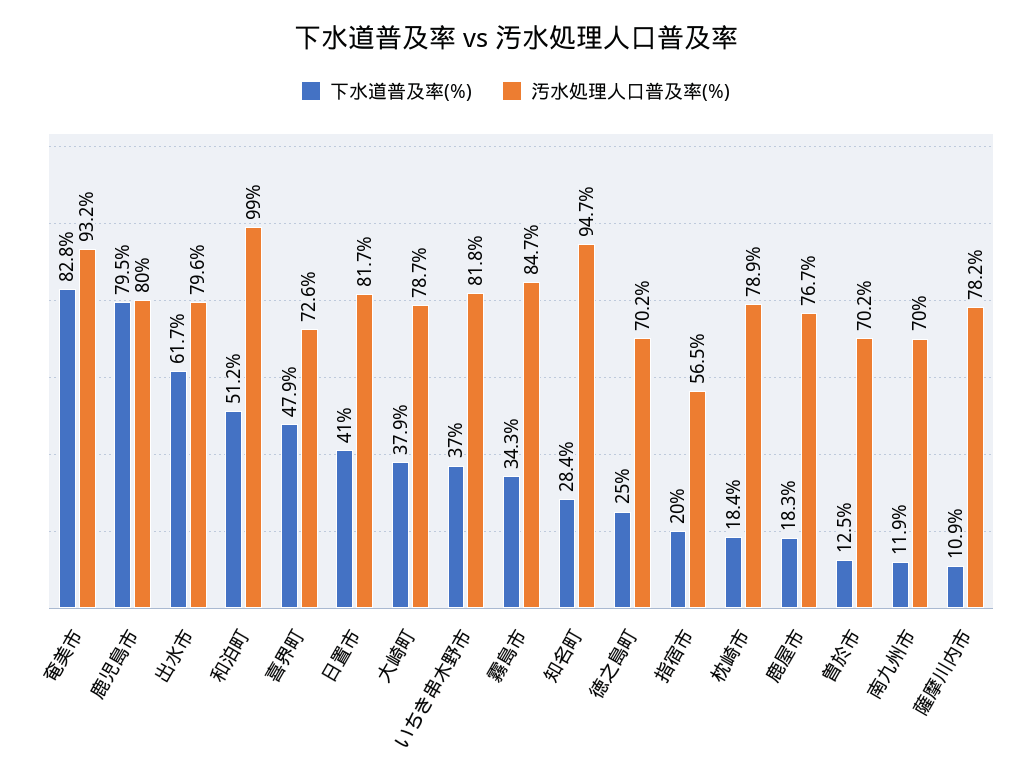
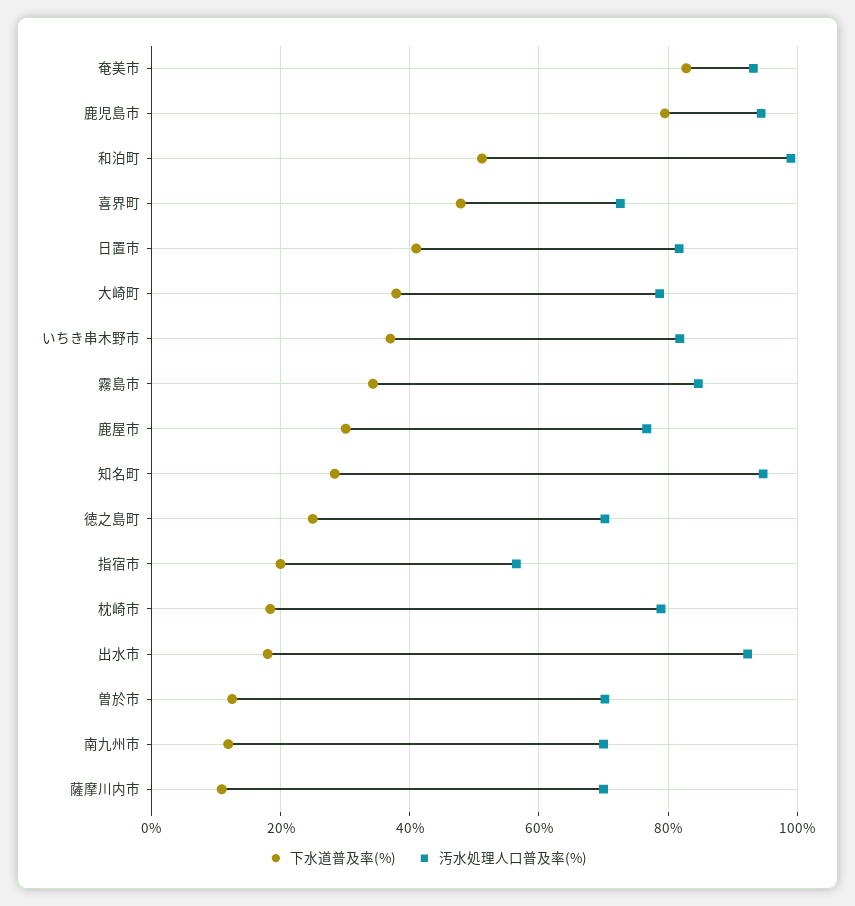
  {
    "下水道普及率(%)": {
      "奄美市": 82.8,
      "鹿児島市": 79.5,
-     "出水市": 61.7,
+     "出水市": 18,
      "和泊町": 51.2,
      "喜界町": 47.9,
      "日置市": 41,
      "大崎町": 37.9,
      "いちき串木野市": 37,
      "霧島市": 34.3,
      "知名町": 28.4,
      "徳之島町": 25,
      "指宿市": 20,
      "枕崎市": 18.4,
-     "鹿屋市": 18.3,
+     "鹿屋市": 30,
      "曽於市": 12.5,
      "南九州市": 11.9,
      "薩摩川内市": 10.9
    },
    "汚水処理人口普及率(%)": {
      "奄美市": 93.2,
-     "鹿児島市": 80,
+     "鹿児島市": 94,
-     "出水市": 79.6,
+     "出水市": 92,
      "和泊町": 99,
      "喜界町": 72.6,
      "日置市": 81.7,
      "大崎町": 78.7,
      "いちき串木野市": 81.8,
      "霧島市": 84.7,
      "知名町": 94.7,
      "徳之島町": 70.2,
      "指宿市": 56.5,
      "枕崎市": 78.9,
      "鹿屋市": 76.7,
      "曽於市": 70.2,
      "南九州市": 70,
-     "薩摩川内市": 78.2
+     "薩摩川内市": 70
    }
  }

